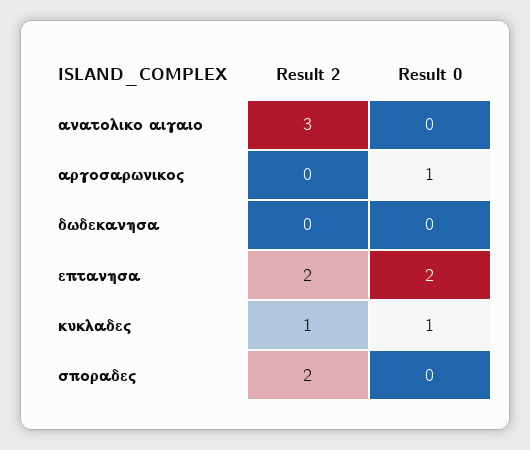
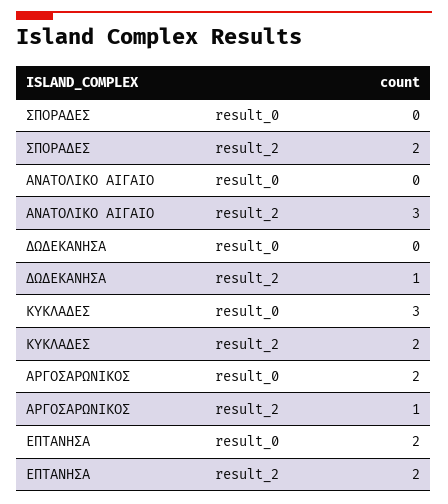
  {
    "Result 2": {
      "ανατολικο αιγαιο": 3,
-     "αργοσαρωνικος": 0,
+     "αργοσαρωνικος": 1,
-     "δωδεκανησα": 0,
+     "δωδεκανησα": 1,
      "επτανησα": 2,
-     "κυκλαδες": 1,
+     "κυκλαδες": 2,
      "σποραδες": 2
    },
    "Result 0": {
      "ανατολικο αιγαιο": 0,
-     "αργοσαρωνικος": 1,
+     "αργοσαρωνικος": 2,
      "δωδεκανησα": 0,
      "επτανησα": 2,
-     "κυκλαδες": 1,
+     "κυκλαδες": 3,
      "σποραδες": 0
    }
  }

